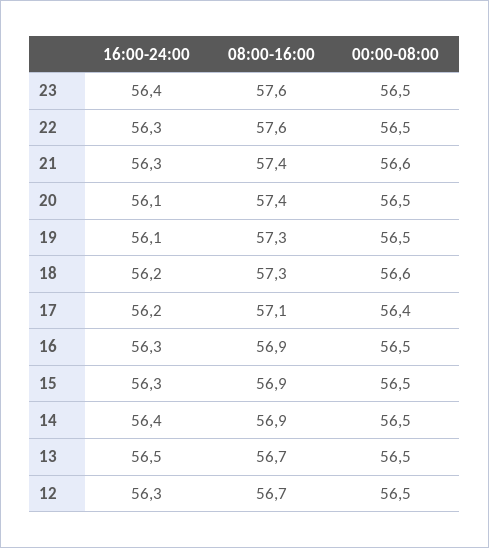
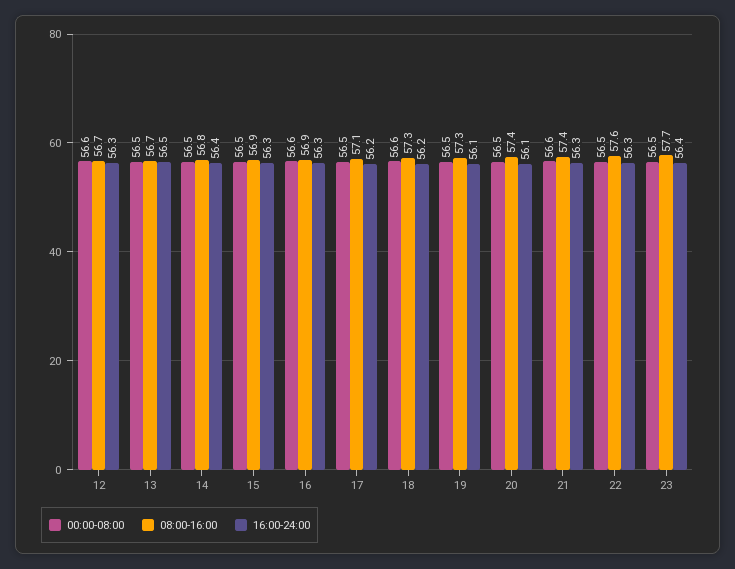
  {
    "16:00-24:00": {
      "23": 56.4,
      "22": 56.3,
      "21": 56.3,
      "20": 56.1,
      "19": 56.1,
      "18": 56.2,
      "17": 56.2,
      "16": 56.3,
      "15": 56.3,
      "14": 56.4,
      "13": 56.5,
      "12": 56.3
    },
    "08:00-16:00": {
-     "23": 57.6,
+     "23": 57.7,
      "22": 57.6,
      "21": 57.4,
      "20": 57.4,
      "19": 57.3,
      "18": 57.3,
      "17": 57.1,
      "16": 56.9,
      "15": 56.9,
-     "14": 56.9,
+     "14": 56.8,
      "13": 56.7,
      "12": 56.7
    },
    "00:00-08:00": {
      "23": 56.5,
      "22": 56.5,
      "21": 56.6,
      "20": 56.5,
      "19": 56.5,
      "18": 56.6,
-     "17": 56.4,
+     "17": 56.5,
-     "16": 56.5,
+     "16": 56.6,
      "15": 56.5,
      "14": 56.5,
      "13": 56.5,
-     "12": 56.5
+     "12": 56.6
    }
  }

